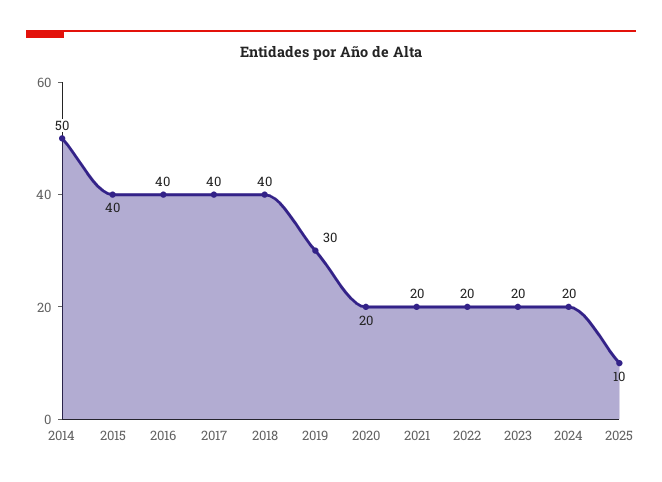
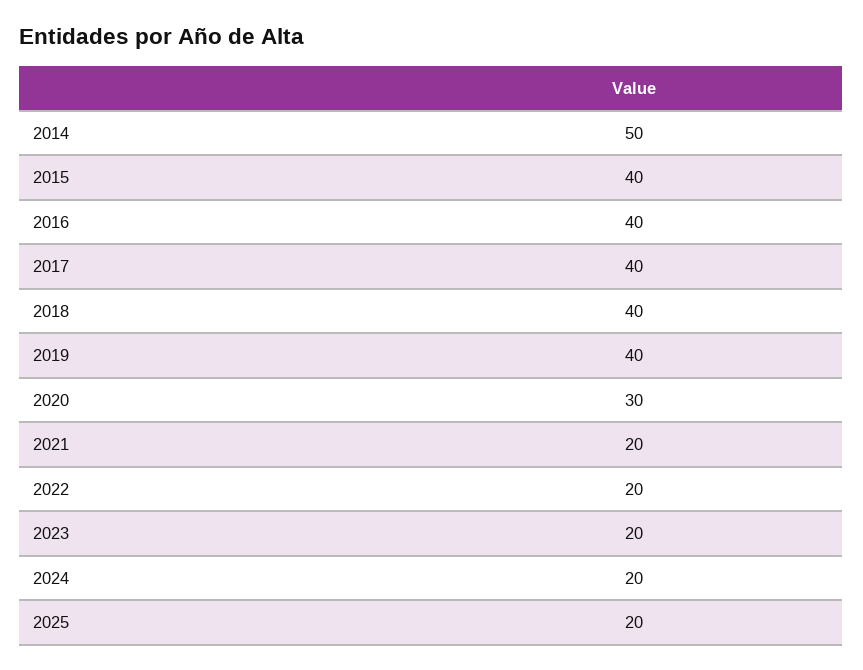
  {
    "2014": 50,
    "2015": 40,
    "2016": 40,
    "2017": 40,
    "2018": 40,
-   "2019": 30,
+   "2019": 40,
-   "2020": 20,
+   "2020": 30,
    "2021": 20,
    "2022": 20,
    "2023": 20,
    "2024": 20,
-   "2025": 10
+   "2025": 20
  }

